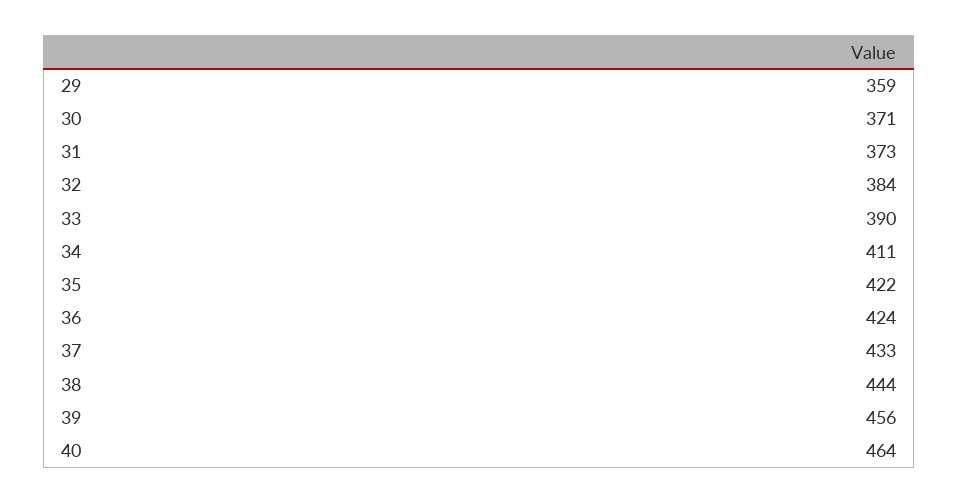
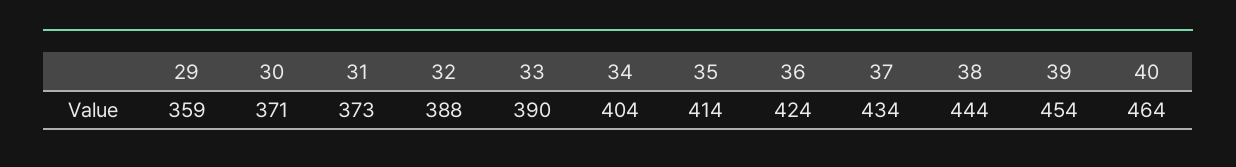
  {
    "29": 359,
    "30": 371,
    "31": 373,
-   "32": 384,
+   "32": 388,
    "33": 390,
-   "34": 411,
+   "34": 404,
-   "35": 422,
+   "35": 414,
    "36": 424,
-   "37": 433,
+   "37": 434,
    "38": 444,
-   "39": 456,
+   "39": 454,
    "40": 464
  }

